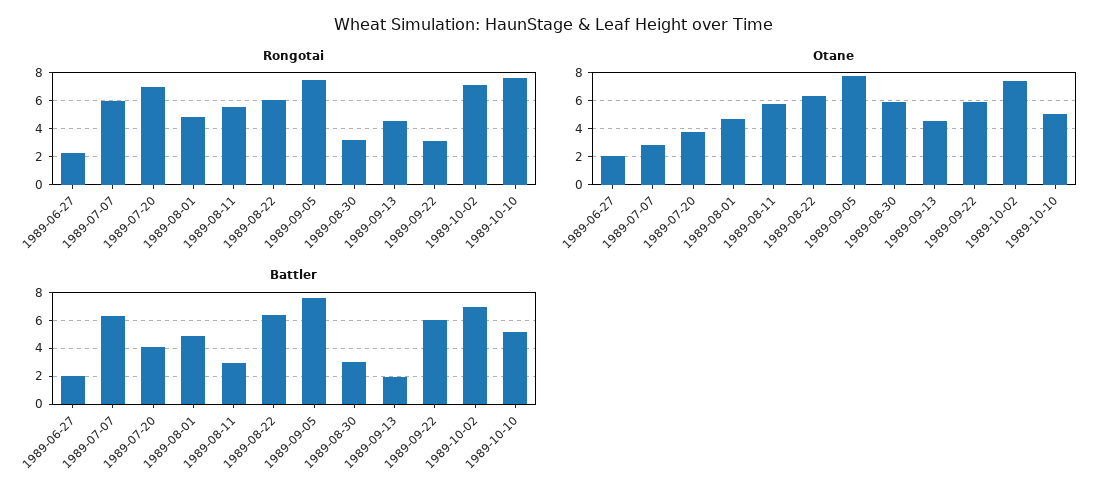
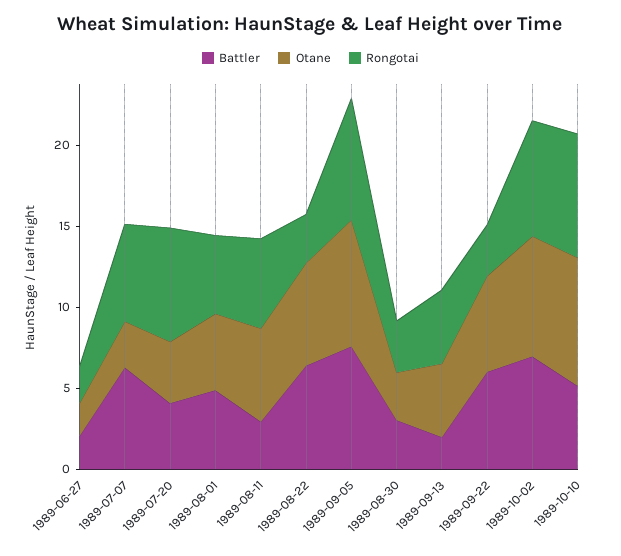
  {
    "Rongotai": {
      "1989-06-27": 2.5,
      "1989-07-07": 6,
      "1989-07-20": 7,
      "1989-08-01": 5,
      "1989-08-11": 5.5,
-     "1989-08-22": 6,
+     "1989-08-22": 3,
      "1989-09-05": 7.5,
      "1989-08-30": 3,
      "1989-09-13": 4.5,
      "1989-09-22": 3,
      "1989-10-02": 7,
      "1989-10-10": 7.5
    },
    "Otane": {
      "1989-06-27": 2,
      "1989-07-07": 3,
      "1989-07-20": 4,
      "1989-08-01": 4.5,
      "1989-08-11": 6,
      "1989-08-22": 6.5,
      "1989-09-05": 8,
-     "1989-08-30": 6,
+     "1989-08-30": 3,
      "1989-09-13": 4.5,
      "1989-09-22": 6,
      "1989-10-02": 7.5,
-     "1989-10-10": 5
+     "1989-10-10": 8
    },
    "Battler": {
      "1989-06-27": 2,
      "1989-07-07": 6.5,
      "1989-07-20": 4,
      "1989-08-01": 5,
      "1989-08-11": 3,
      "1989-08-22": 6.5,
      "1989-09-05": 7.5,
      "1989-08-30": 3,
      "1989-09-13": 2,
      "1989-09-22": 6,
      "1989-10-02": 7,
      "1989-10-10": 5
    }
  }

